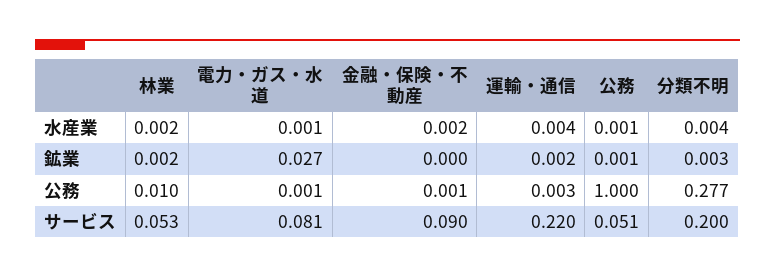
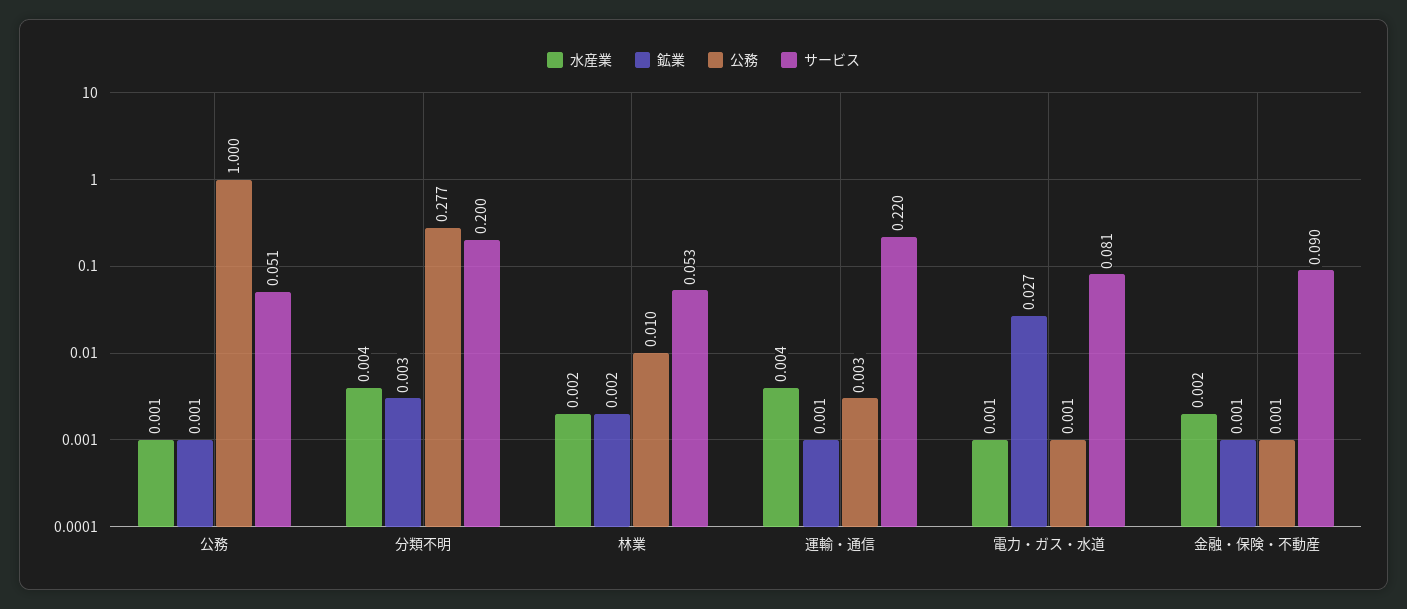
  {
    "水産業": {
      "林業": 0.002,
      "電力・ガス・水道": 0.001,
      "金融・保険・不動産": 0.002,
      "運輸・通信": 0.004,
      "公務": 0.001,
      "分類不明": 0.004
    },
    "鉱業": {
      "林業": 0.002,
      "電力・ガス・水道": 0.027,
-     "金融・保険・不動産": 0,
+     "金融・保険・不動産": 0.001,
-     "運輸・通信": 0.002,
+     "運輸・通信": 0.001,
      "公務": 0.001,
      "分類不明": 0.003
    },
    "公務": {
      "林業": 0.01,
      "電力・ガス・水道": 0.001,
      "金融・保険・不動産": 0.001,
      "運輸・通信": 0.003,
      "公務": 1,
      "分類不明": 0.277
    },
    "サービス": {
      "林業": 0.053,
      "電力・ガス・水道": 0.081,
      "金融・保険・不動産": 0.09,
      "運輸・通信": 0.22,
      "公務": 0.051,
      "分類不明": 0.2
    }
  }

